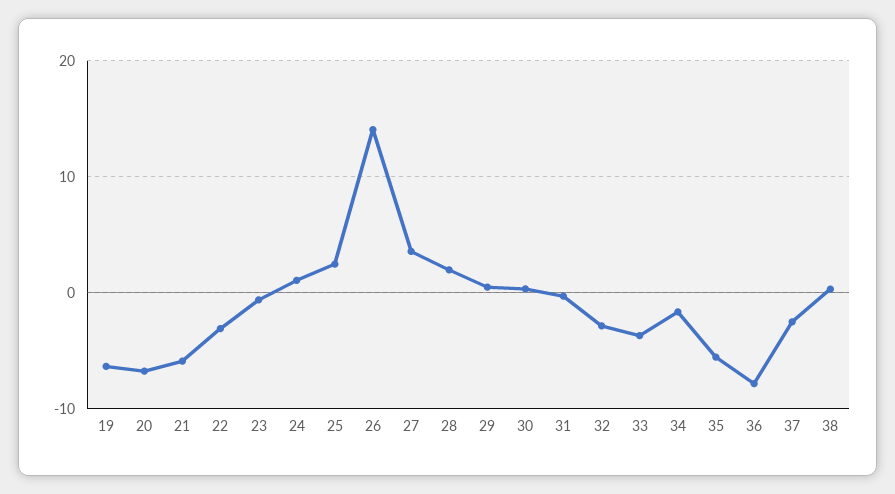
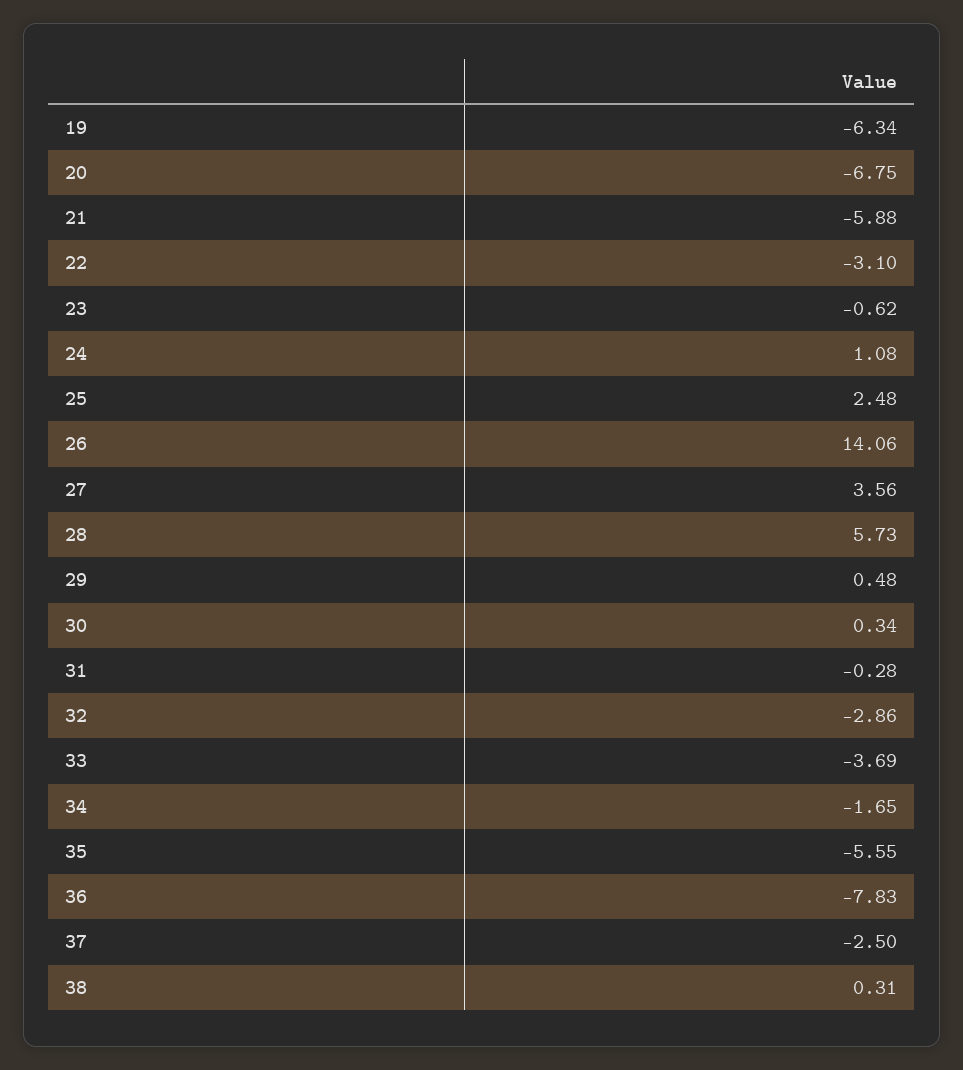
  {
    "19": -6.34,
    "20": -6.75,
    "21": -5.88,
    "22": -3.1,
    "23": -0.62,
    "24": 1.08,
    "25": 2.48,
    "26": 14.06,
    "27": 3.56,
-   "28": 2,
+   "28": 5.73,
    "29": 0.48,
    "30": 0.34,
    "31": -0.28,
    "32": -2.86,
    "33": -3.69,
    "34": -1.65,
    "35": -5.55,
    "36": -7.83,
    "37": -2.5,
    "38": 0.31
  }

